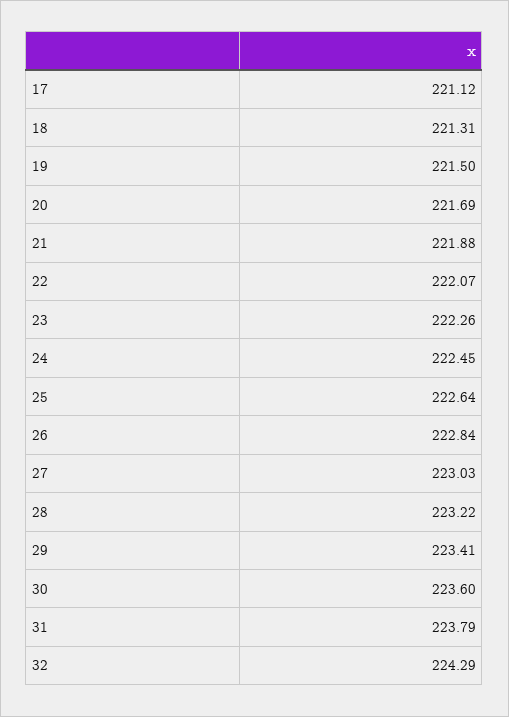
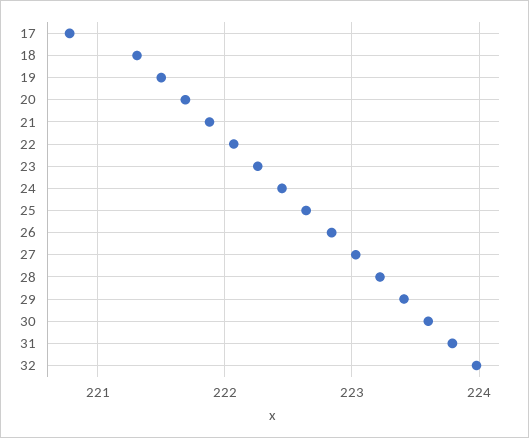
  {
-   "17": 221.12,
+   "17": 220.8,
    "18": 221.31,
    "19": 221.5,
    "20": 221.69,
    "21": 221.88,
    "22": 222.07,
    "23": 222.26,
    "24": 222.45,
    "25": 222.64,
    "26": 222.84,
    "27": 223.03,
    "28": 223.22,
    "29": 223.41,
    "30": 223.6,
    "31": 223.79,
-   "32": 224.29
+   "32": 224
  }

